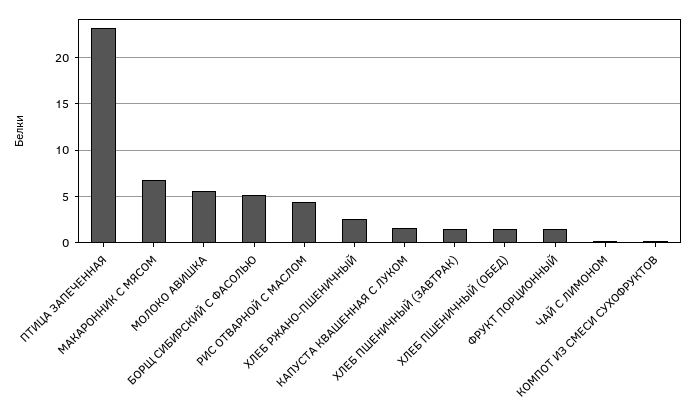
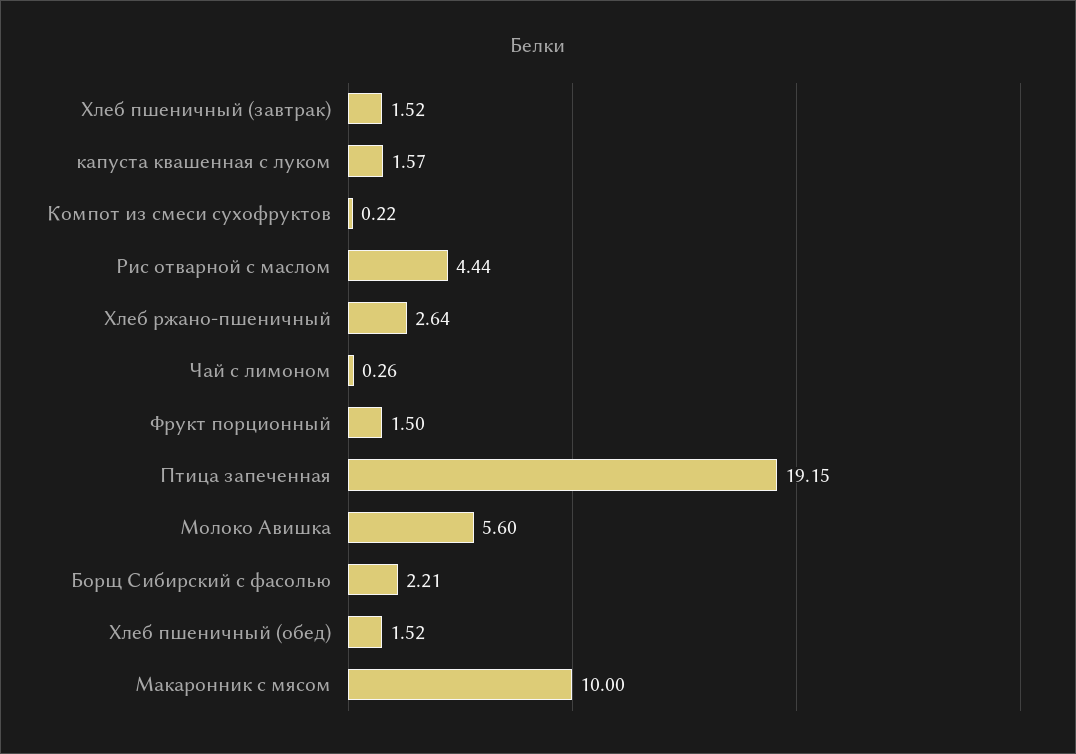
  {
-   "ПТИЦА ЗАПЕЧЕННАЯ": 23,
+   "ПТИЦА ЗАПЕЧЕННАЯ": 19.15,
-   "МАКАРОННИК С МЯСОМ": 7,
+   "МАКАРОННИК С МЯСОМ": 10,
    "МОЛОКО АВИШКА": 5.6,
-   "БОРЩ СИБИРСКИЙ С ФАСОЛЬЮ": 5,
+   "БОРЩ СИБИРСКИЙ С ФАСОЛЬЮ": 2.21,
    "РИС ОТВАРНОЙ С МАСЛОМ": 4.44,
    "ХЛЕБ РЖАНО-ПШЕНИЧНЫЙ": 2.64,
    "КАПУСТА КВАШЕННАЯ С ЛУКОМ": 1.57,
    "ХЛЕБ ПШЕНИЧНЫЙ (ЗАВТРАК)": 1.52,
    "ХЛЕБ ПШЕНИЧНЫЙ (ОБЕД)": 1.52,
    "ФРУКТ ПОРЦИОННЫЙ": 1.5,
    "ЧАЙ С ЛИМОНОМ": 0.26,
    "КОМПОТ ИЗ СМЕСИ СУХОФРУКТОВ": 0.22
  }

